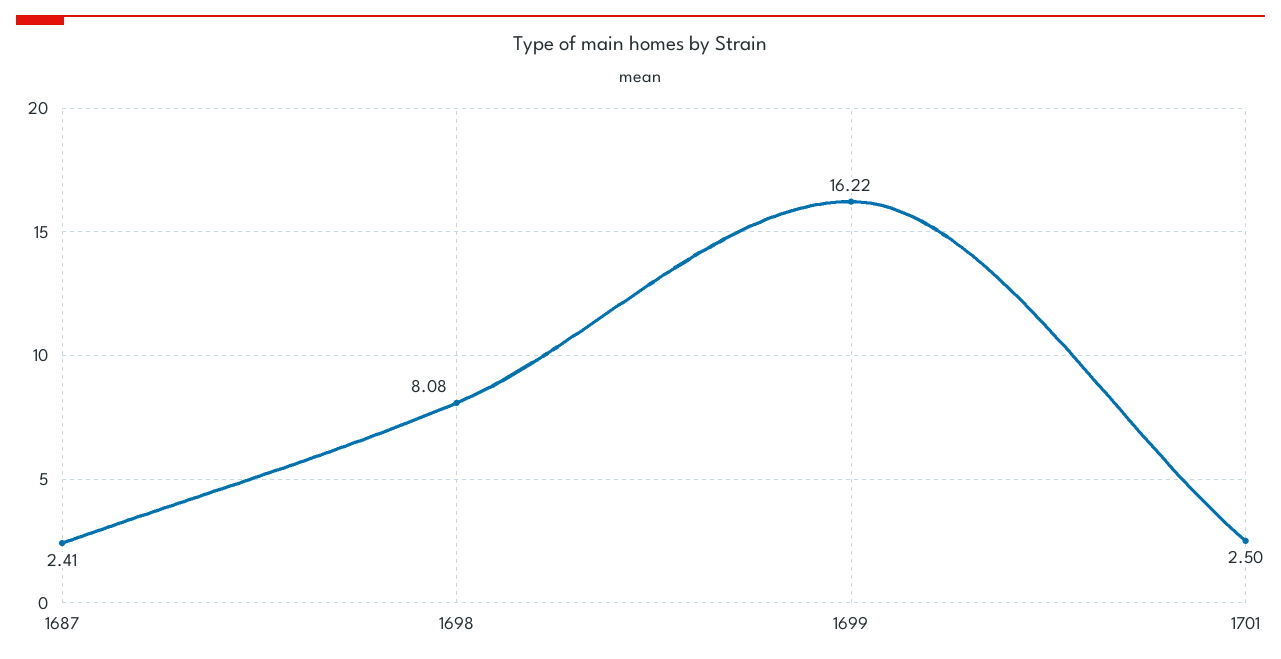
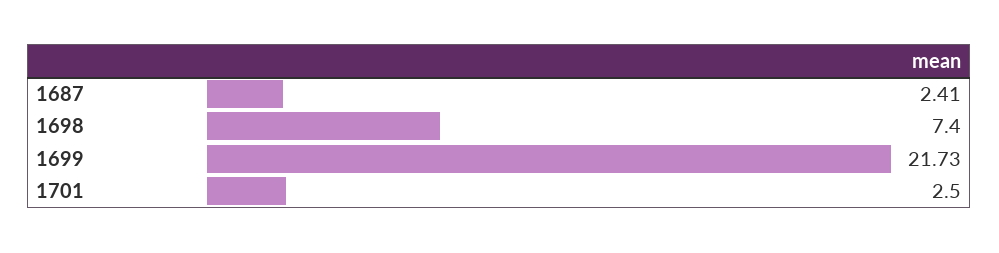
  {
    "1687": 2.41,
-   "1698": 8.08,
+   "1698": 7.4,
-   "1699": 16.22,
+   "1699": 21.73,
    "1701": 2.5
  }

